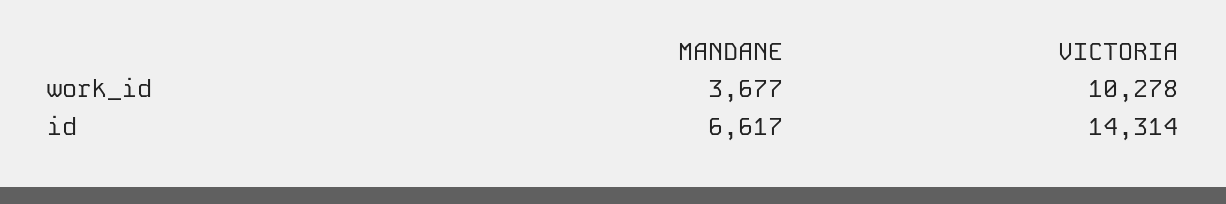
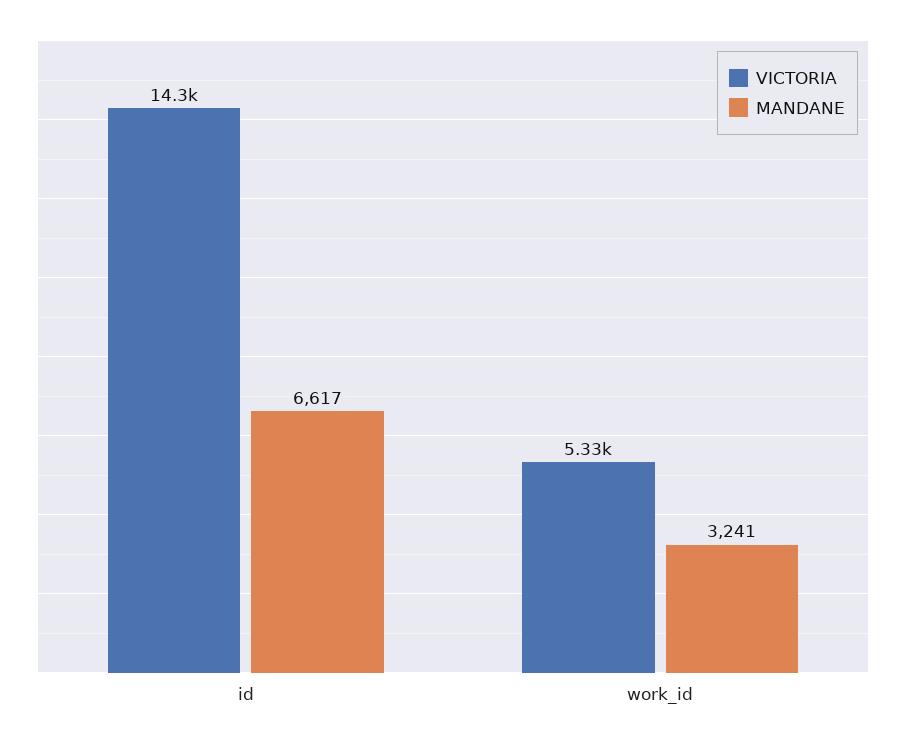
  {
    "MANDANE": {
-     "work_id": 3677,
+     "work_id": 3241,
      "id": 6617
    },
    "VICTORIA": {
-     "work_id": 10278,
+     "work_id": 5330,
      "id": 14314
    }
  }

